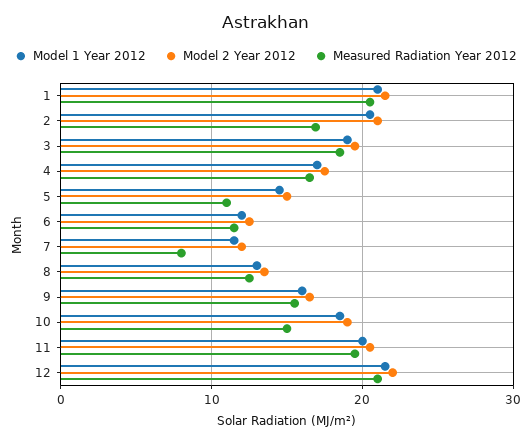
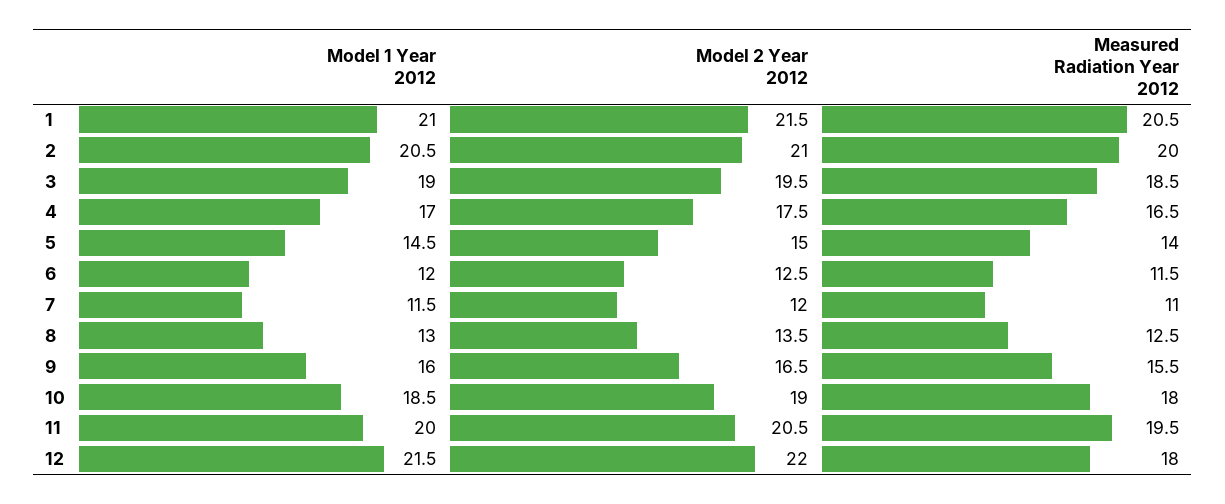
  {
    "Model 1 Year 2012": {
      "1": 21,
      "2": 20.5,
      "3": 19,
      "4": 17,
      "5": 14.5,
      "6": 12,
      "7": 11.5,
      "8": 13,
      "9": 16,
      "10": 18.5,
      "11": 20,
      "12": 21.5
    },
    "Model 2 Year 2012": {
      "1": 21.5,
      "2": 21,
      "3": 19.5,
      "4": 17.5,
      "5": 15,
      "6": 12.5,
      "7": 12,
      "8": 13.5,
      "9": 16.5,
      "10": 19,
      "11": 20.5,
      "12": 22
    },
    "Measured Radiation Year 2012": {
      "1": 20.5,
-     "2": 17,
+     "2": 20,
      "3": 18.5,
      "4": 16.5,
-     "5": 11,
+     "5": 14,
      "6": 11.5,
-     "7": 8,
+     "7": 11,
      "8": 12.5,
      "9": 15.5,
-     "10": 15,
+     "10": 18,
      "11": 19.5,
-     "12": 21
+     "12": 18
    }
  }

